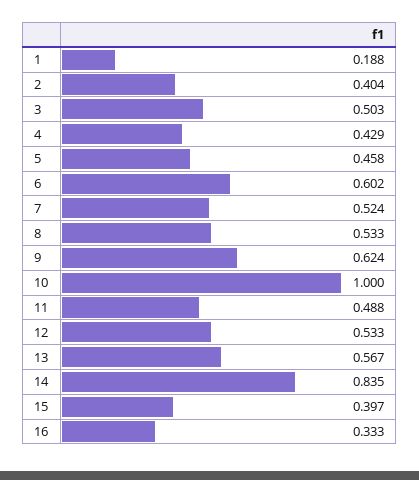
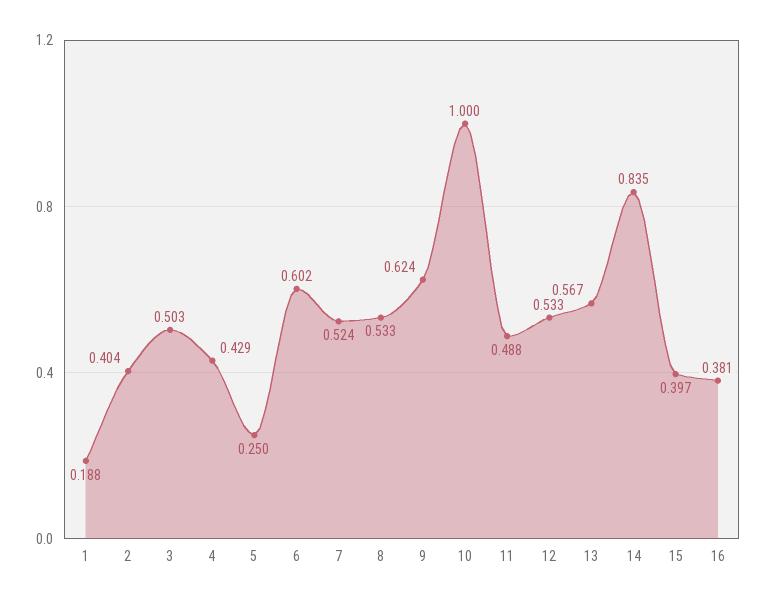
  {
    "1": 0.188,
    "2": 0.404,
    "3": 0.503,
    "4": 0.429,
-   "5": 0.458,
+   "5": 0.25,
    "6": 0.602,
    "7": 0.524,
    "8": 0.533,
    "9": 0.624,
    "10": 1,
    "11": 0.488,
    "12": 0.533,
    "13": 0.567,
    "14": 0.835,
    "15": 0.397,
-   "16": 0.333
+   "16": 0.381
  }

